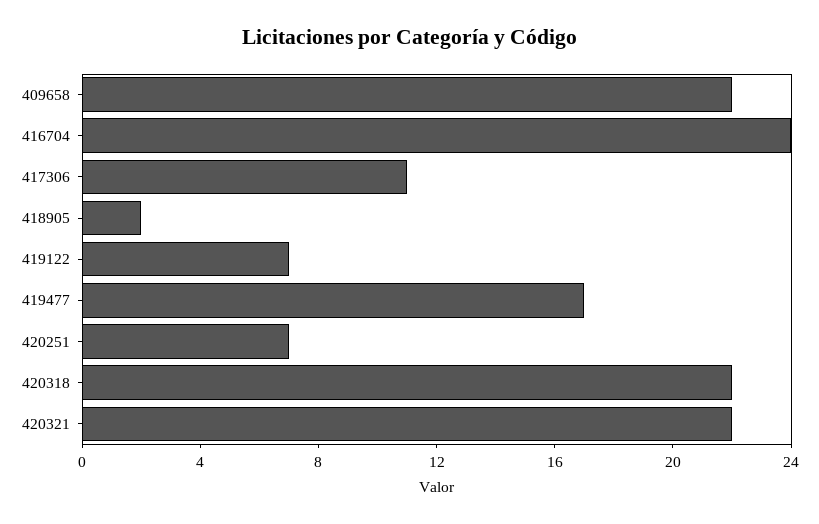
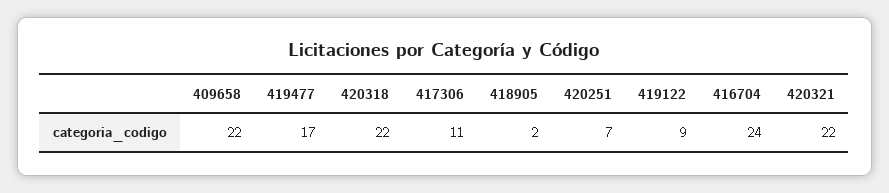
  {
    "409658": 22,
    "416704": 24,
    "417306": 11,
    "418905": 2,
-   "419122": 7,
+   "419122": 9,
    "419477": 17,
    "420251": 7,
    "420318": 22,
    "420321": 22
  }

